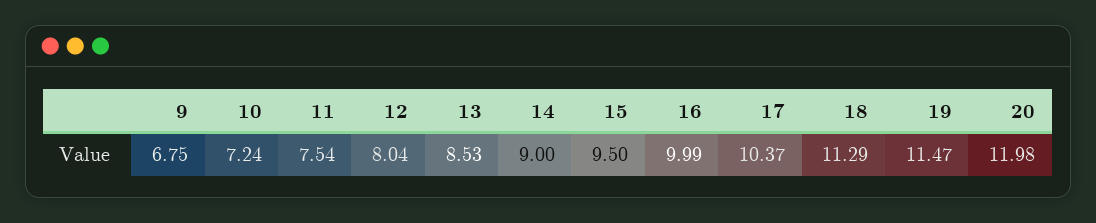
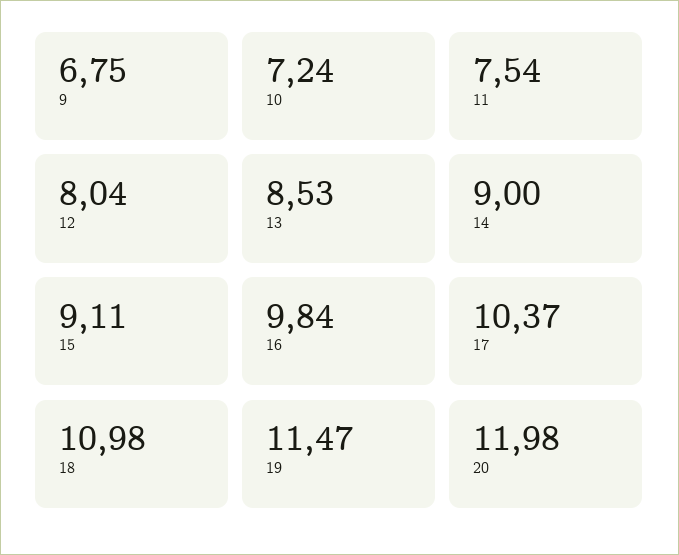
  {
    "9": 6.75,
    "10": 7.24,
    "11": 7.54,
    "12": 8.04,
    "13": 8.53,
    "14": 9,
-   "15": 9.5,
+   "15": 9.11,
-   "16": 9.99,
+   "16": 9.84,
    "17": 10.37,
-   "18": 11.29,
+   "18": 10.98,
    "19": 11.47,
    "20": 11.98
  }

